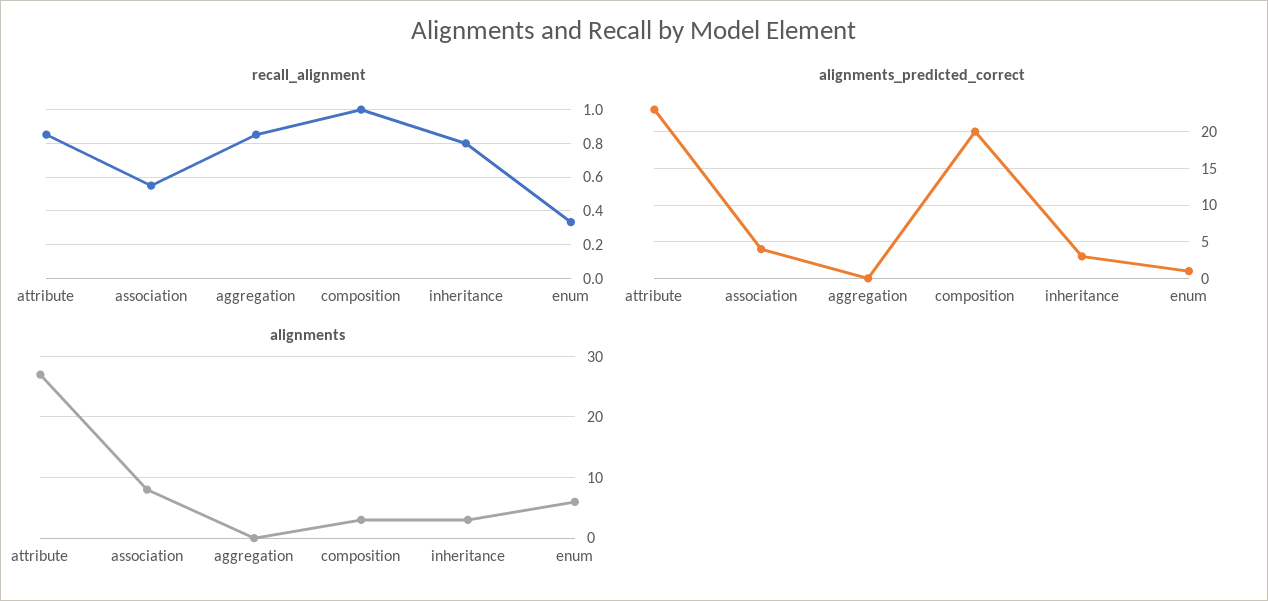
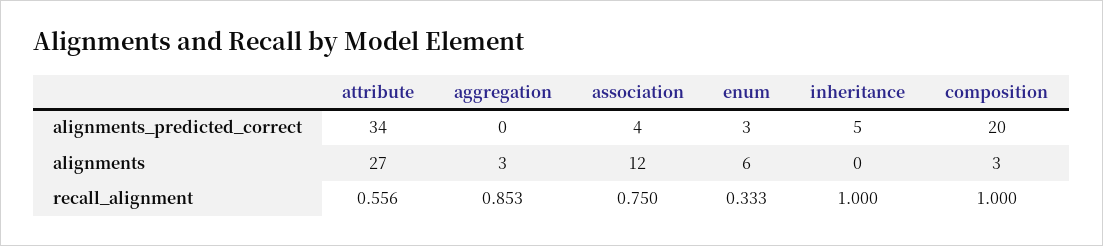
  {
    "recall_alignment": {
-     "attribute": 0.85,
+     "attribute": 0.556,
-     "association": 0.55,
+     "association": 0.75,
      "aggregation": 0.853,
      "composition": 1,
-     "inheritance": 0.8,
+     "inheritance": 1,
      "enum": 0.333
    },
    "alignments_predicted_correct": {
-     "attribute": 23,
+     "attribute": 34,
      "association": 4,
      "aggregation": 0,
      "composition": 20,
-     "inheritance": 3,
+     "inheritance": 5,
-     "enum": 1
+     "enum": 3
    },
    "alignments": {
      "attribute": 27,
-     "association": 8,
+     "association": 12,
-     "aggregation": 0,
+     "aggregation": 3,
      "composition": 3,
-     "inheritance": 3,
+     "inheritance": 0,
      "enum": 6
    }
  }

